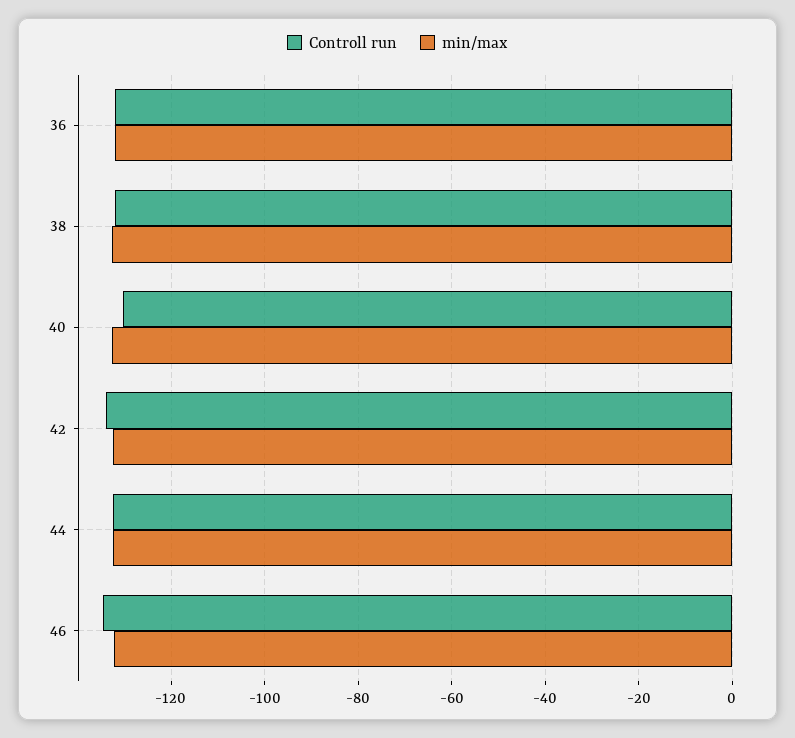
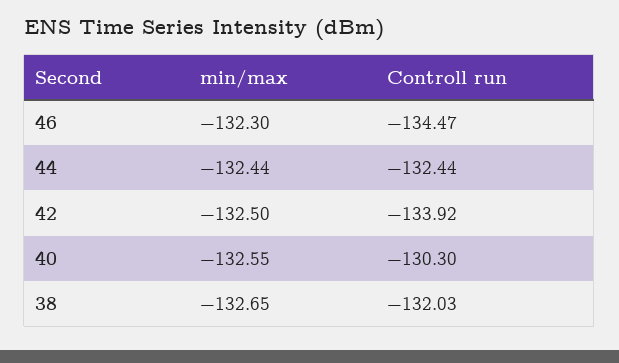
  {
    "Controll run": {
-     "36": -132,
      "38": -132.03,
      "40": -130.3,
      "42": -133.92,
      "44": -132.44,
      "46": -134.47
    },
    "min/max": {
-     "36": -132,
      "38": -132.65,
      "40": -132.55,
      "42": -132.5,
      "44": -132.44,
      "46": -132.3
    }
  }

